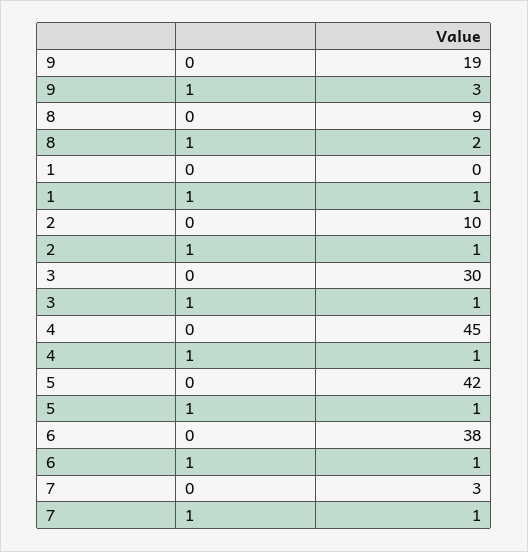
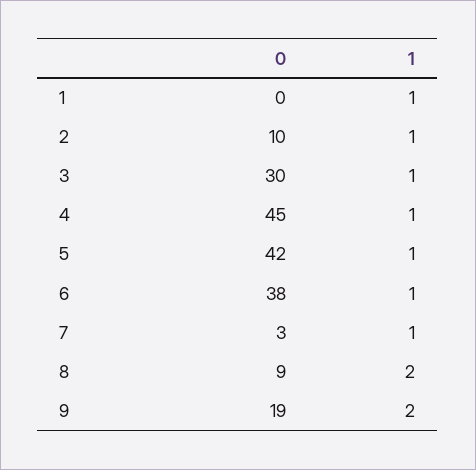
  {
    "9": {
      "0": 19,
-     "1": 3
+     "1": 2
    },
    "8": {
      "0": 9,
      "1": 2
    },
    "1": {
      "0": 0,
      "1": 1
    },
    "2": {
      "0": 10,
      "1": 1
    },
    "3": {
      "0": 30,
      "1": 1
    },
    "4": {
      "0": 45,
      "1": 1
    },
    "5": {
      "0": 42,
      "1": 1
    },
    "6": {
      "0": 38,
      "1": 1
    },
    "7": {
      "0": 3,
      "1": 1
    }
  }

